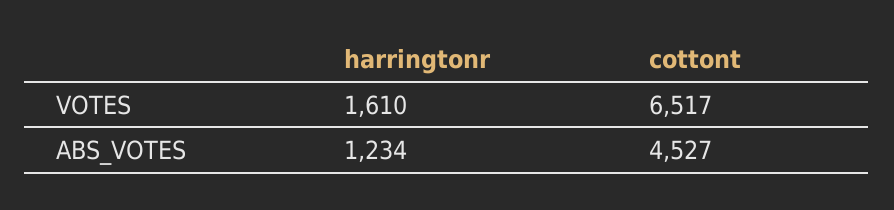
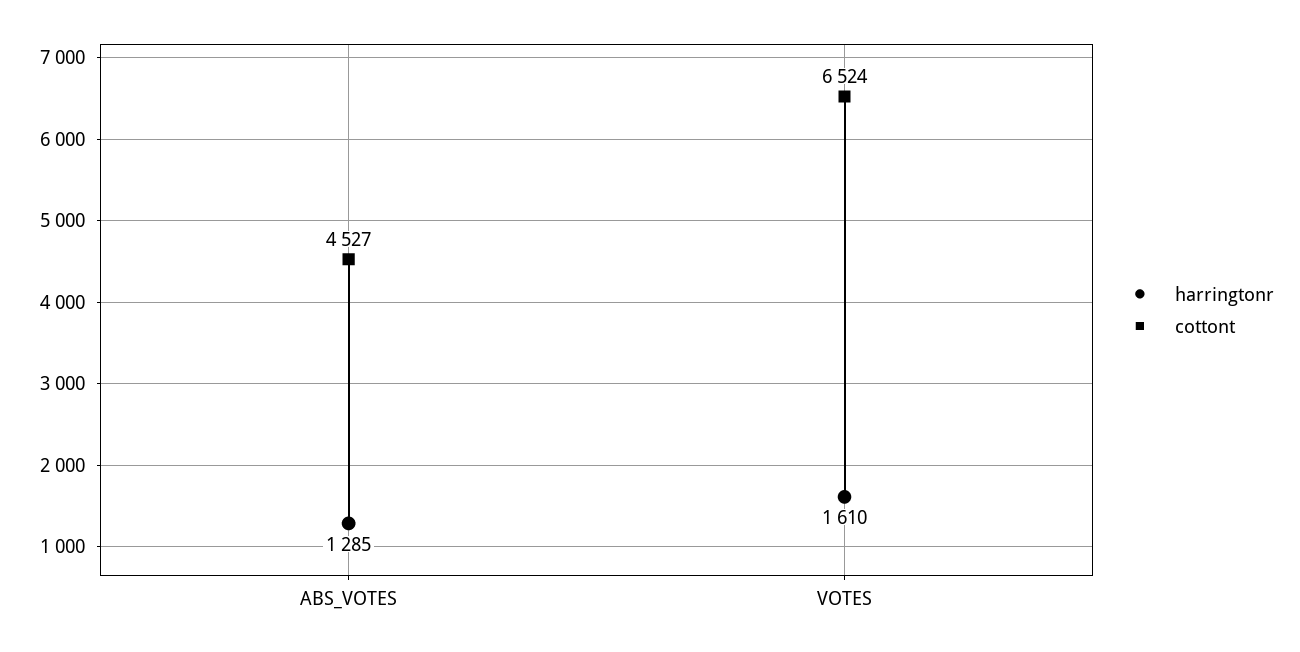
  {
    "harringtonr": {
      "VOTES": 1610,
-     "ABS_VOTES": 1234
+     "ABS_VOTES": 1285
    },
    "cottont": {
-     "VOTES": 6517,
+     "VOTES": 6524,
      "ABS_VOTES": 4527
    }
  }

